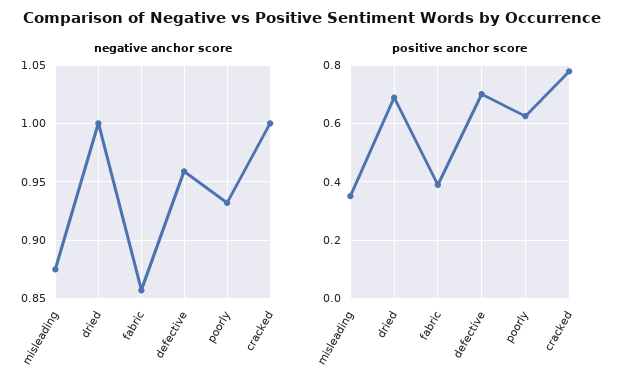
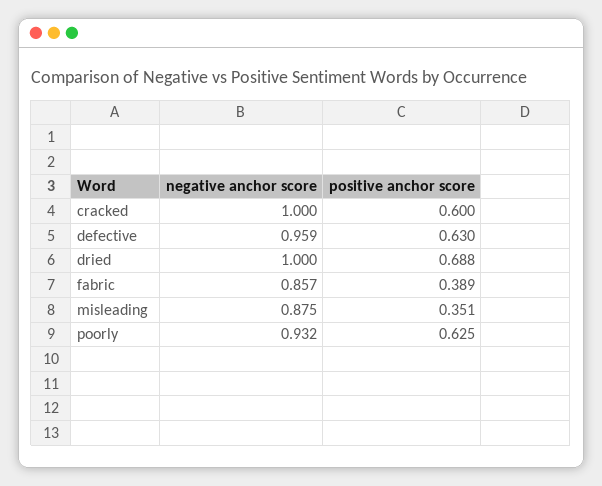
  {
    "negative anchor score": {
      "misleading": 0.875,
      "dried": 1,
      "fabric": 0.857,
      "defective": 0.959,
      "poorly": 0.932,
      "cracked": 1
    },
    "positive anchor score": {
      "misleading": 0.351,
      "dried": 0.688,
      "fabric": 0.389,
-     "defective": 0.7,
+     "defective": 0.63,
      "poorly": 0.625,
-     "cracked": 0.775
+     "cracked": 0.6
    }
  }

